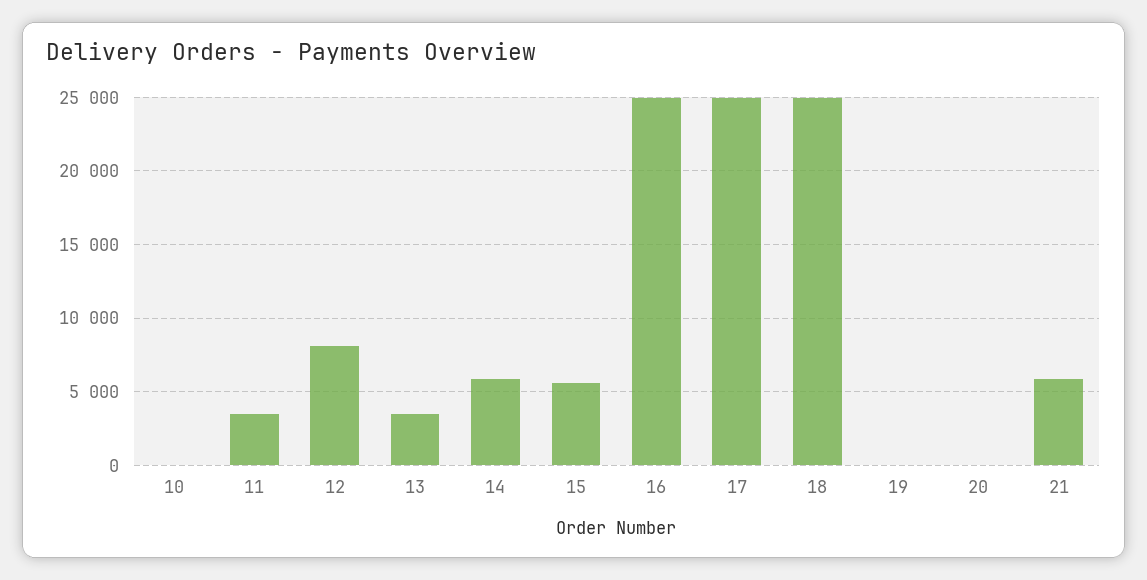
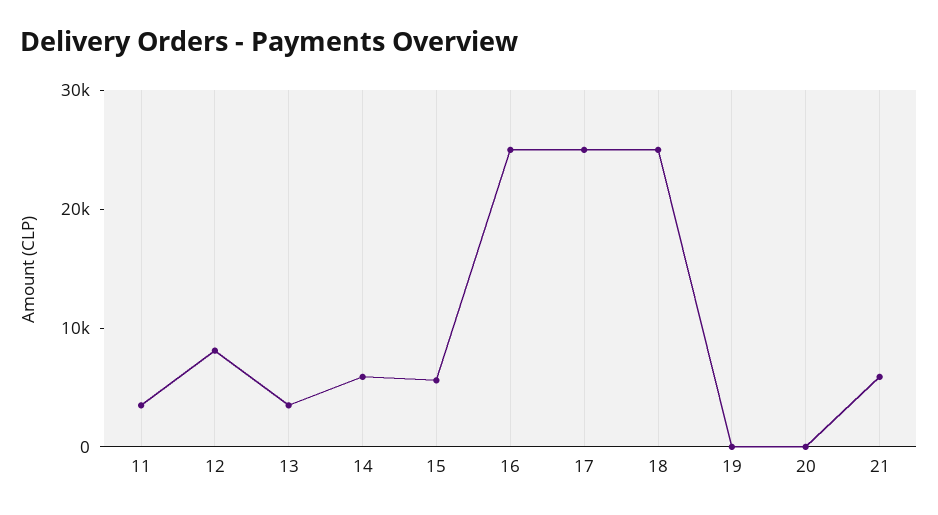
  {
-   "10": 0,
    "11": 3500,
    "12": 8000,
    "13": 3500,
    "14": 6000,
    "15": 5500,
    "16": 25000,
    "17": 25000,
    "18": 25000,
    "19": 0,
    "20": 0,
    "21": 6000
  }

